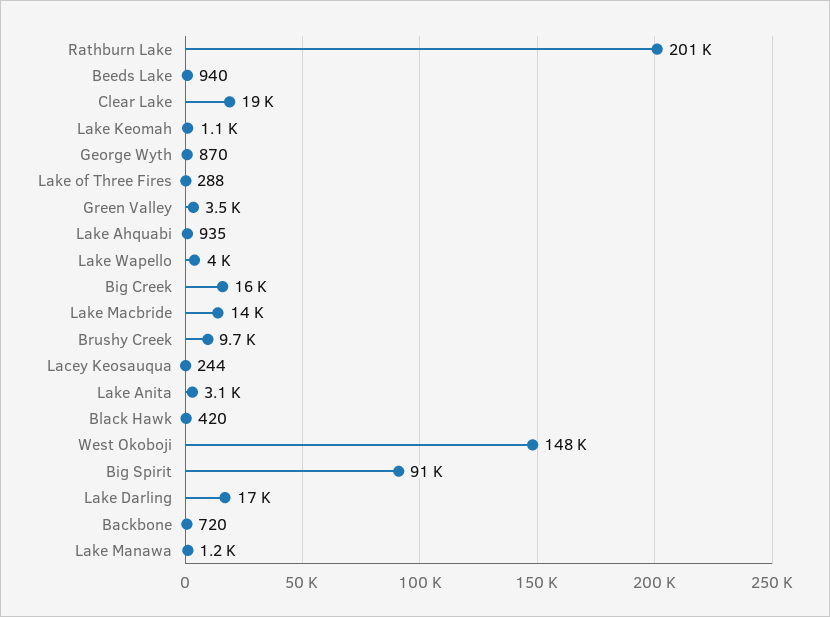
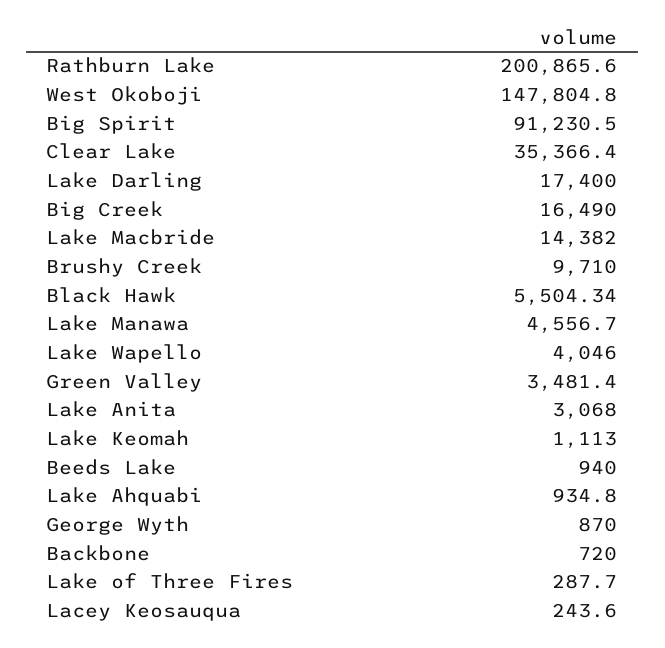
  {
    "Rathburn Lake": 200865.6,
    "Beeds Lake": 940,
-   "Clear Lake": 19000,
+   "Clear Lake": 35366.4,
    "Lake Keomah": 1113,
    "George Wyth": 870,
    "Lake of Three Fires": 287.7,
    "Green Valley": 3481.4,
    "Lake Ahquabi": 934.8,
    "Lake Wapello": 4046,
    "Big Creek": 16490,
    "Lake Macbride": 14382,
    "Brushy Creek": 9710,
    "Lacey Keosauqua": 243.6,
    "Lake Anita": 3068,
-   "Black Hawk": 420,
+   "Black Hawk": 5504.34,
    "West Okoboji": 147804.8,
    "Big Spirit": 91230.5,
    "Lake Darling": 17400,
    "Backbone": 720,
-   "Lake Manawa": 1200
+   "Lake Manawa": 4556.7
  }

